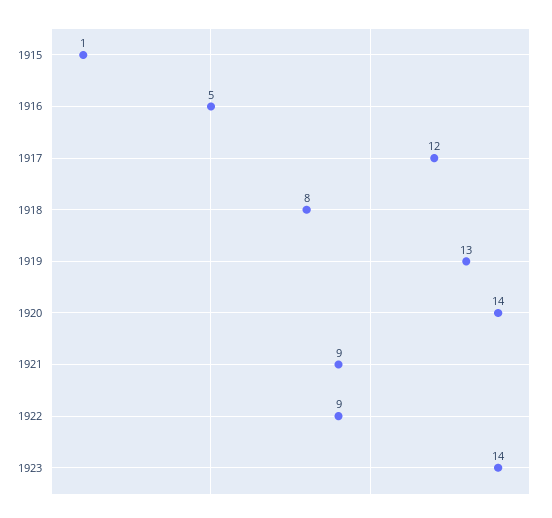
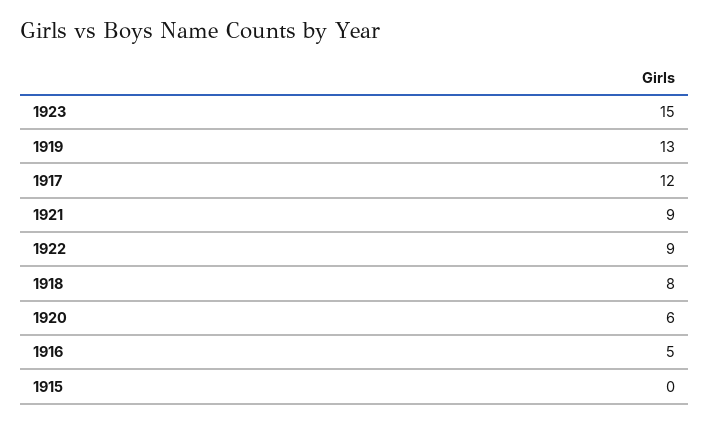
  {
-   "1915": 1,
+   "1915": 0,
    "1916": 5,
    "1917": 12,
    "1918": 8,
    "1919": 13,
-   "1920": 14,
+   "1920": 6,
    "1921": 9,
    "1922": 9,
-   "1923": 14
+   "1923": 15
  }

